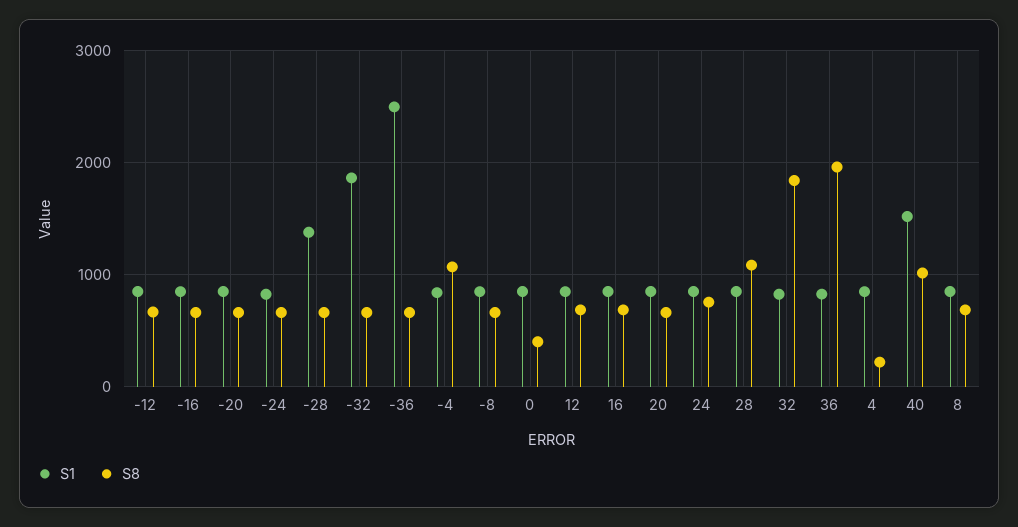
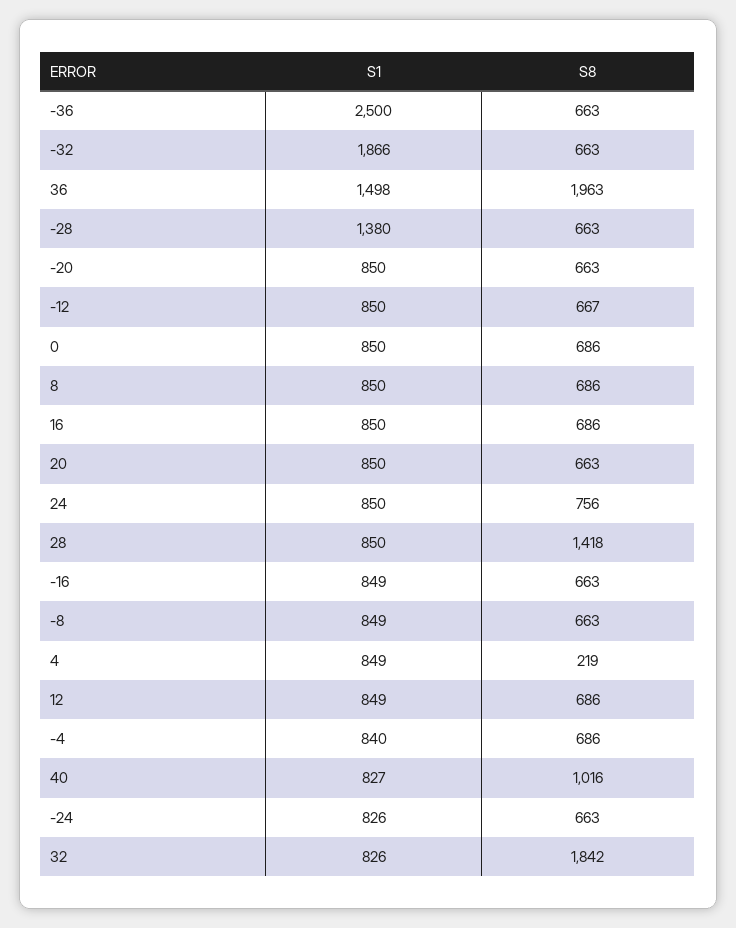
  {
    "S1": {
      "-12": 850,
      "-16": 849,
      "-20": 850,
      "-24": 826,
      "-28": 1380,
      "-32": 1866,
      "-36": 2500,
      "-4": 840,
      "-8": 849,
      "0": 850,
      "12": 849,
      "16": 850,
      "20": 850,
      "24": 850,
      "28": 850,
      "32": 826,
-     "36": 800,
+     "36": 1498,
      "4": 849,
-     "40": 1500,
+     "40": 827,
      "8": 850
    },
    "S8": {
      "-12": 667,
      "-16": 663,
      "-20": 663,
      "-24": 663,
      "-28": 663,
      "-32": 663,
      "-36": 663,
-     "-4": 1100,
+     "-4": 686,
      "-8": 663,
-     "0": 400,
+     "0": 686,
      "12": 686,
      "16": 686,
      "20": 663,
      "24": 756,
-     "28": 1100,
+     "28": 1418,
      "32": 1842,
      "36": 1963,
      "4": 219,
      "40": 1016,
      "8": 686
    }
  }

